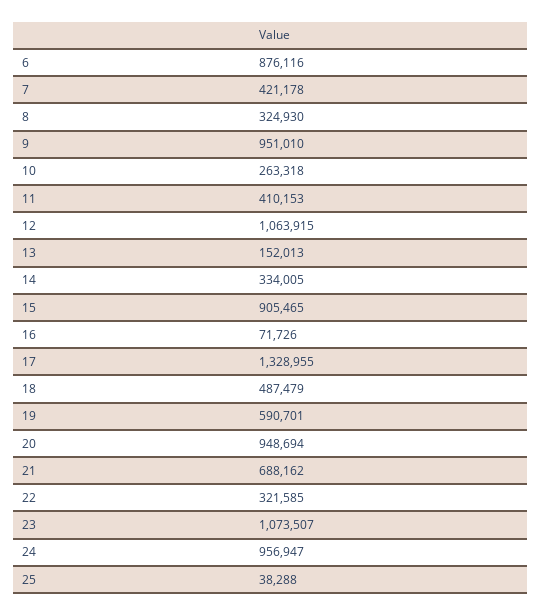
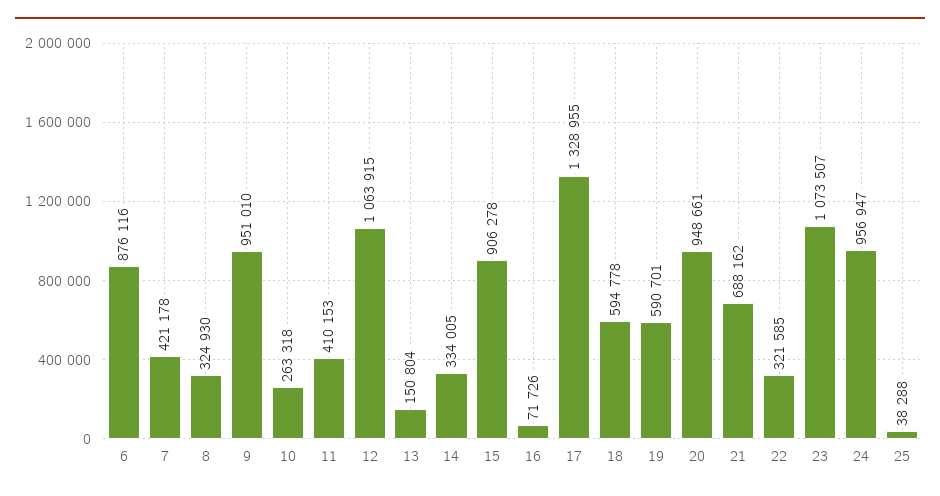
  {
    "6": 876116,
    "7": 421178,
    "8": 324930,
    "9": 951010,
    "10": 263318,
    "11": 410153,
    "12": 1063915,
-   "13": 152013,
+   "13": 150804,
    "14": 334005,
-   "15": 905465,
+   "15": 906278,
    "16": 71726,
    "17": 1328955,
-   "18": 487479,
+   "18": 594778,
    "19": 590701,
-   "20": 948694,
+   "20": 948661,
    "21": 688162,
    "22": 321585,
    "23": 1073507,
    "24": 956947,
    "25": 38288
  }

